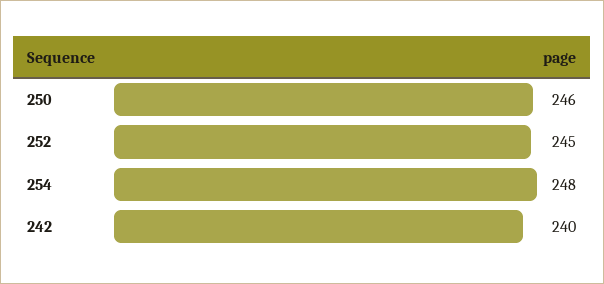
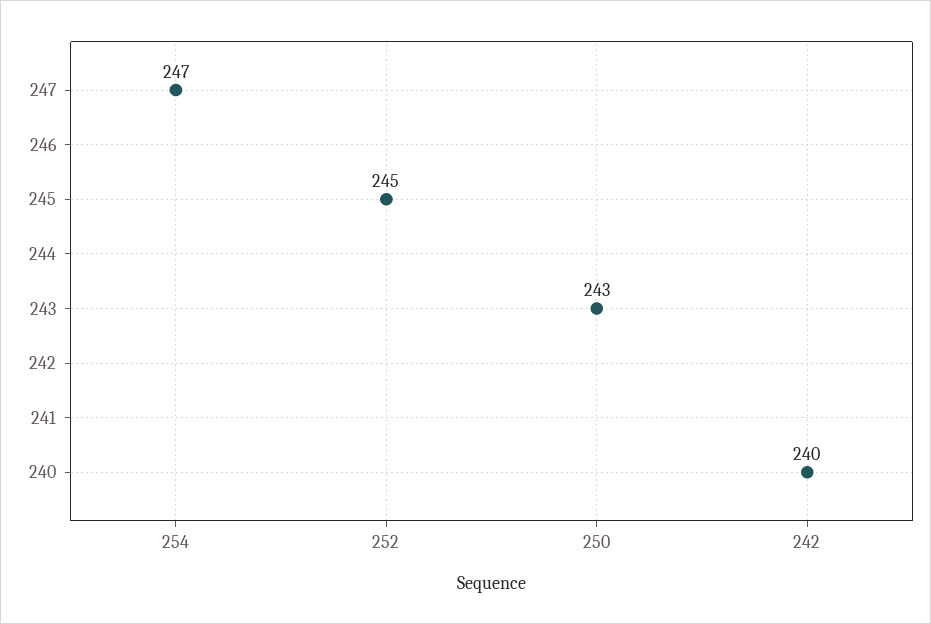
  {
-   "250": 246,
+   "250": 243,
    "252": 245,
-   "254": 248,
+   "254": 247,
    "242": 240
  }

